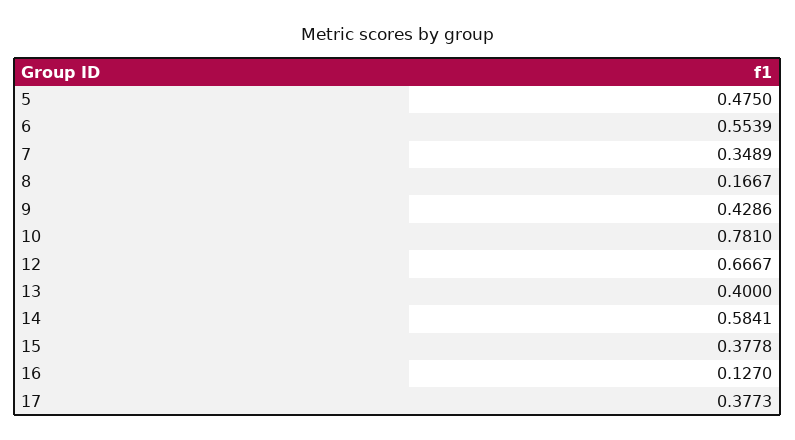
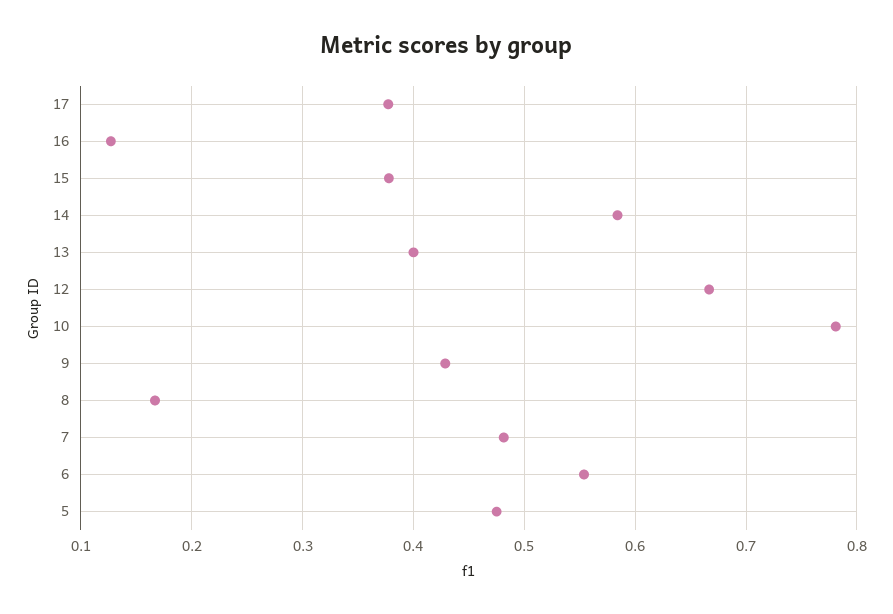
  {
    "5": 0.475,
    "6": 0.5539,
-   "7": 0.3489,
+   "7": 0.48,
    "8": 0.1667,
    "9": 0.4286,
    "10": 0.781,
    "12": 0.6667,
    "13": 0.4,
    "14": 0.5841,
    "15": 0.3778,
    "16": 0.127,
    "17": 0.3773
  }

